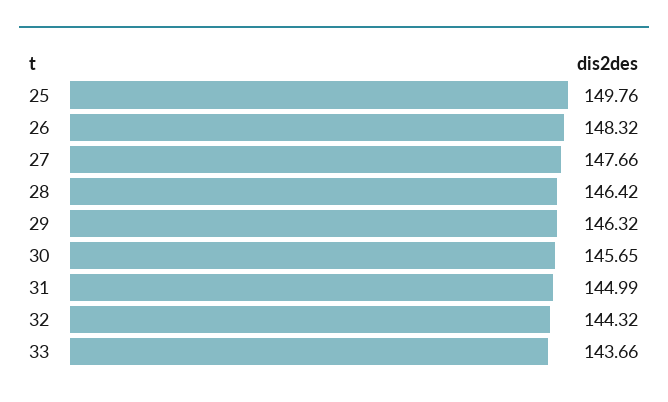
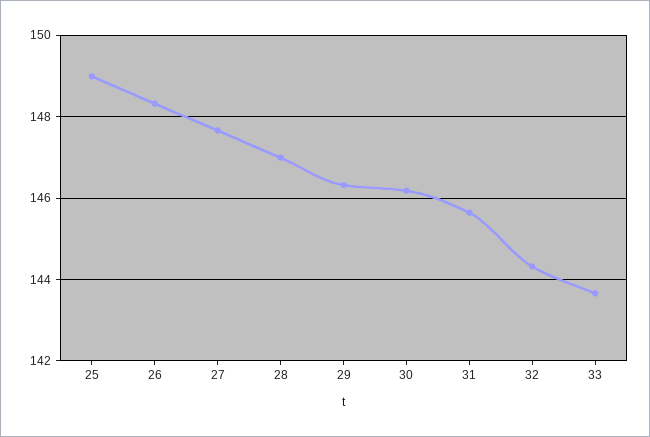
  {
-   "25": 149.76,
+   "25": 149,
    "26": 148.32,
    "27": 147.66,
-   "28": 146.42,
+   "28": 147,
    "29": 146.32,
-   "30": 145.65,
+   "30": 146.2,
-   "31": 144.99,
+   "31": 145.6,
    "32": 144.32,
    "33": 143.66
  }

